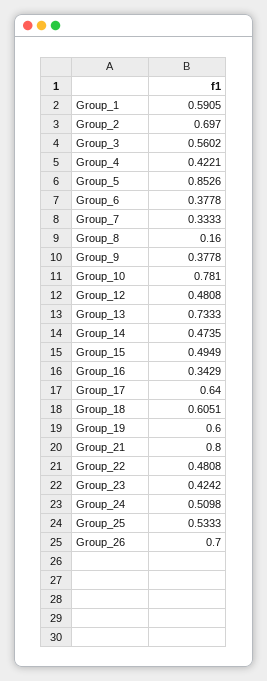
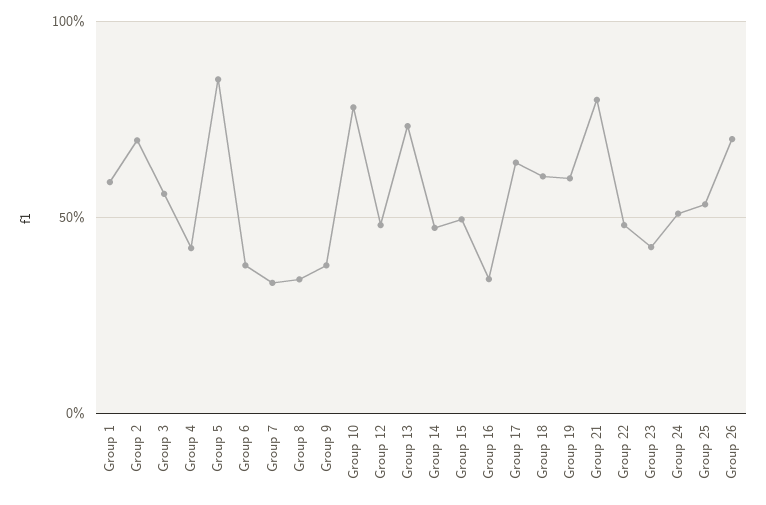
  {
    "Group_1": 0.5905,
    "Group_2": 0.697,
    "Group_3": 0.5602,
    "Group_4": 0.4221,
    "Group_5": 0.8526,
    "Group_6": 0.3778,
    "Group_7": 0.3333,
-   "Group_8": 0.16,
+   "Group_8": 0.35,
    "Group_9": 0.3778,
    "Group_10": 0.781,
    "Group_12": 0.4808,
    "Group_13": 0.7333,
    "Group_14": 0.4735,
    "Group_15": 0.4949,
    "Group_16": 0.3429,
    "Group_17": 0.64,
    "Group_18": 0.6051,
    "Group_19": 0.6,
    "Group_21": 0.8,
    "Group_22": 0.4808,
    "Group_23": 0.4242,
    "Group_24": 0.5098,
    "Group_25": 0.5333,
    "Group_26": 0.7
  }

